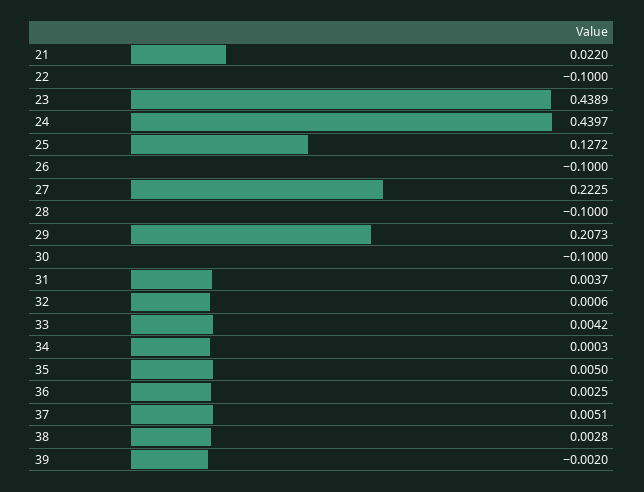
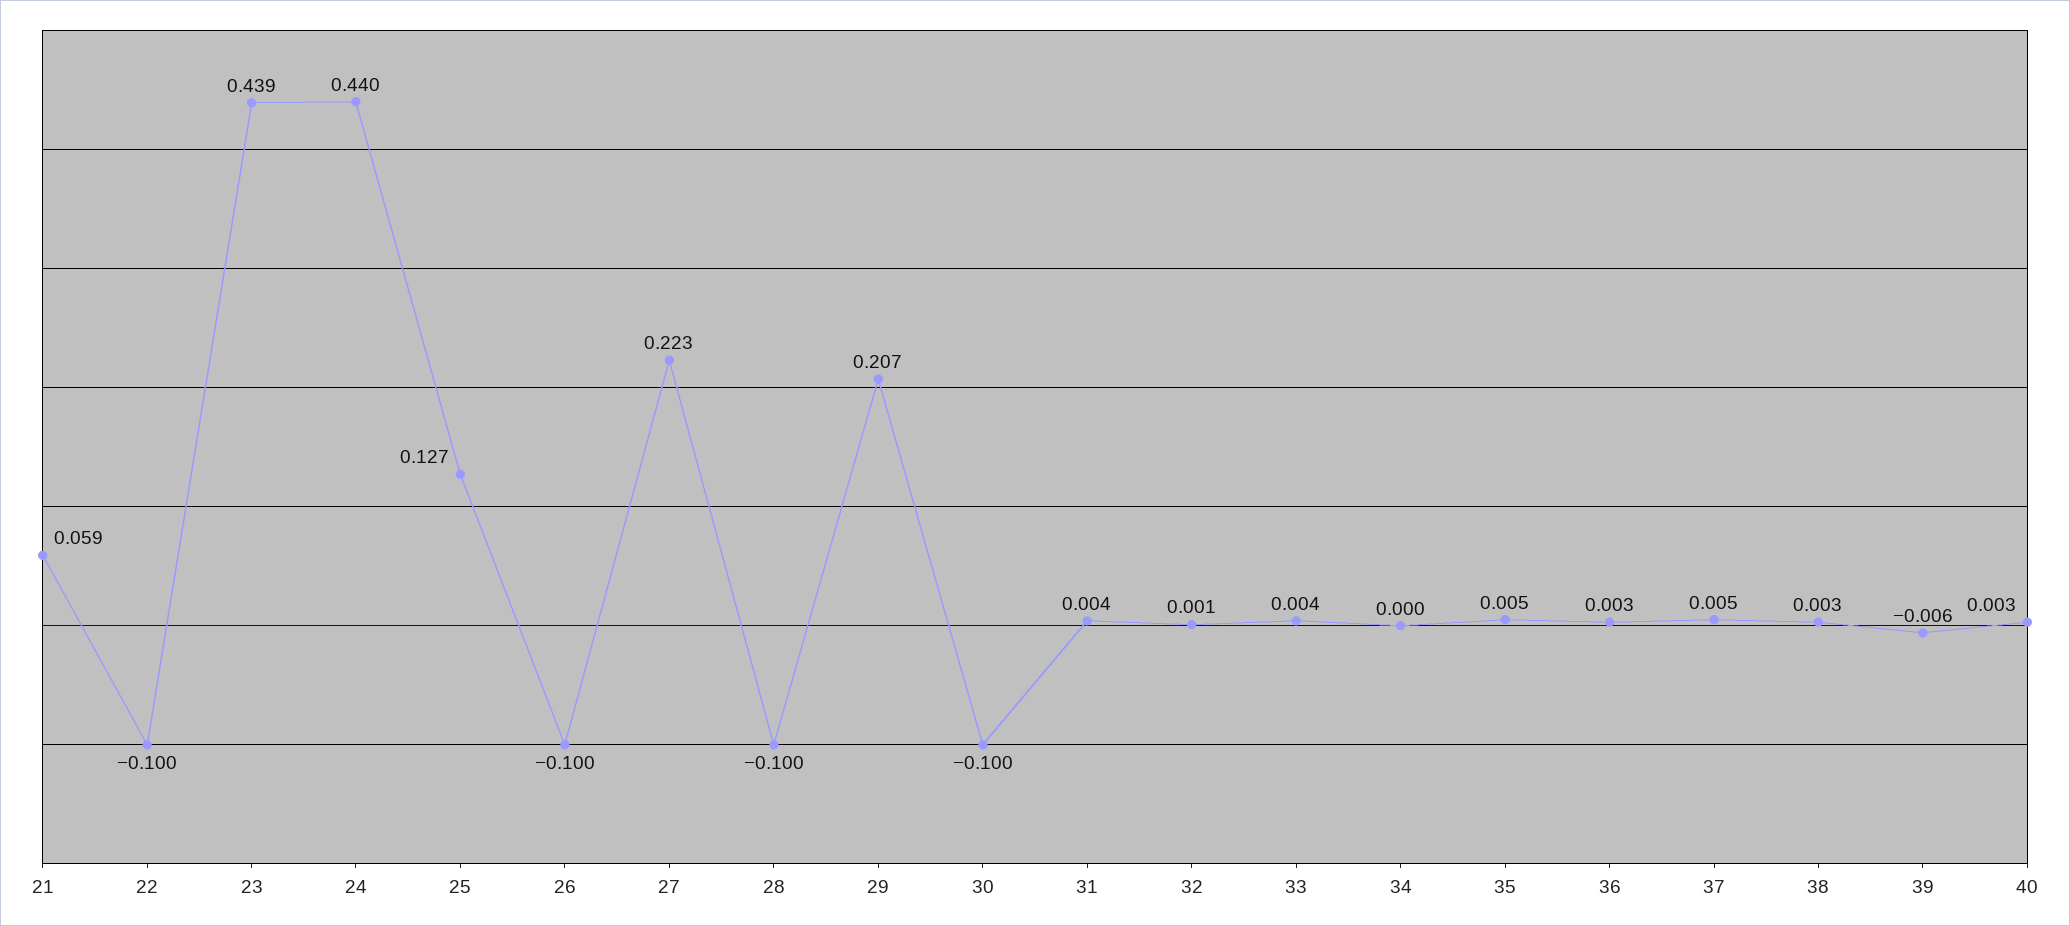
  {
-   "21": 0.022,
+   "21": 0.059,
    "22": -0.1,
    "23": 0.4389,
    "24": 0.4397,
    "25": 0.1272,
    "26": -0.1,
    "27": 0.2225,
    "28": -0.1,
    "29": 0.2073,
    "30": -0.1,
    "31": 0.0037,
    "32": 0.0006,
    "33": 0.0042,
    "34": 0.0003,
    "35": 0.005,
    "36": 0.0025,
    "37": 0.0051,
    "38": 0.0028,
-   "39": -0.002
+   "39": -0.006,
+   "40": 0.003
  }

